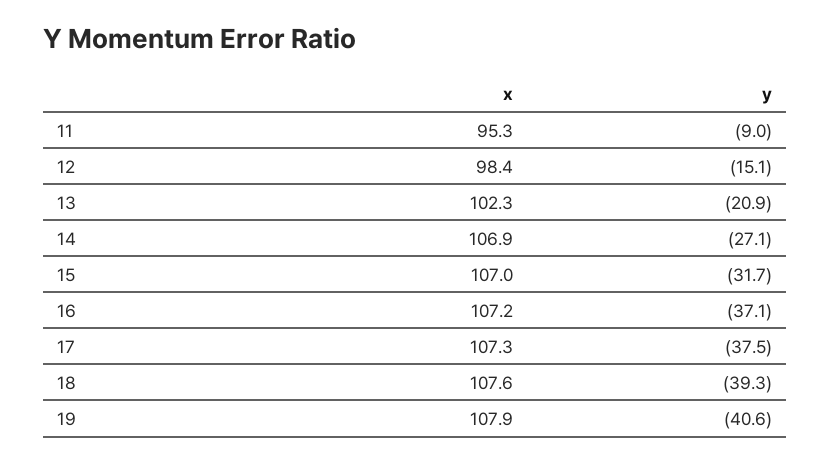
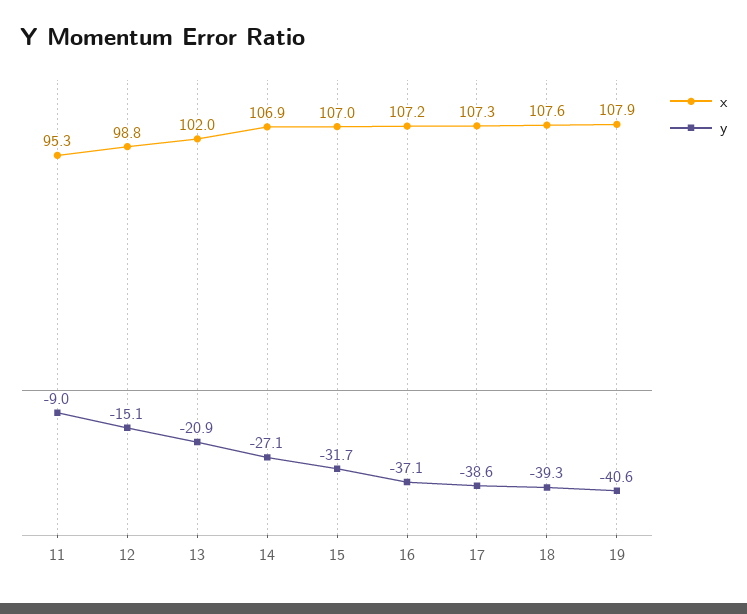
  {
    "x": {
      "11": 95.3,
-     "12": 98.4,
+     "12": 98.8,
-     "13": 102.3,
+     "13": 102,
      "14": 106.9,
      "15": 107,
      "16": 107.2,
      "17": 107.3,
      "18": 107.6,
      "19": 107.9
    },
    "y": {
      "11": -9,
      "12": -15.1,
      "13": -20.9,
      "14": -27.1,
      "15": -31.7,
      "16": -37.1,
-     "17": -37.5,
+     "17": -38.6,
      "18": -39.3,
      "19": -40.6
    }
  }

